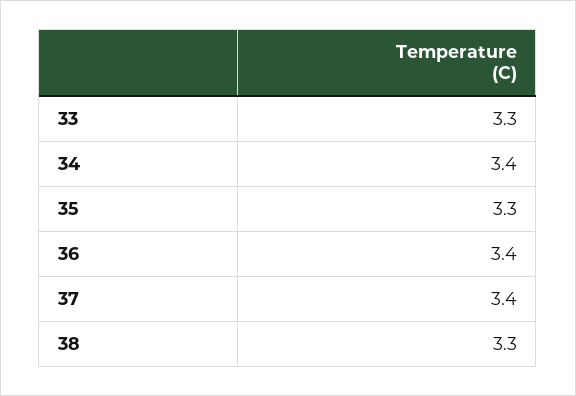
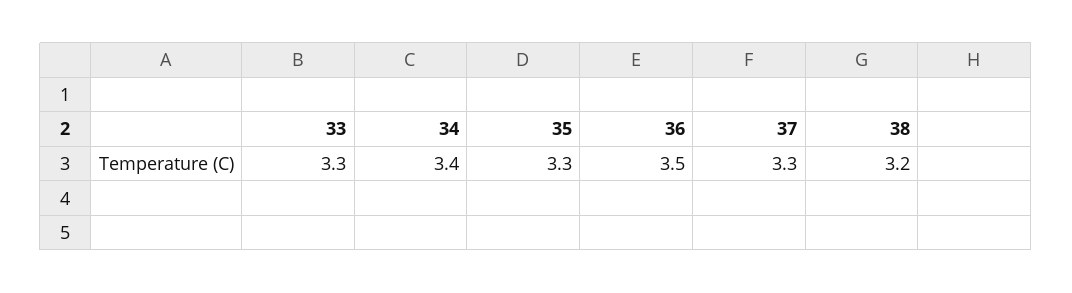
  {
    "33": 3.3,
    "34": 3.4,
    "35": 3.3,
-   "36": 3.4,
+   "36": 3.5,
-   "37": 3.4,
+   "37": 3.3,
-   "38": 3.3
+   "38": 3.2
  }

